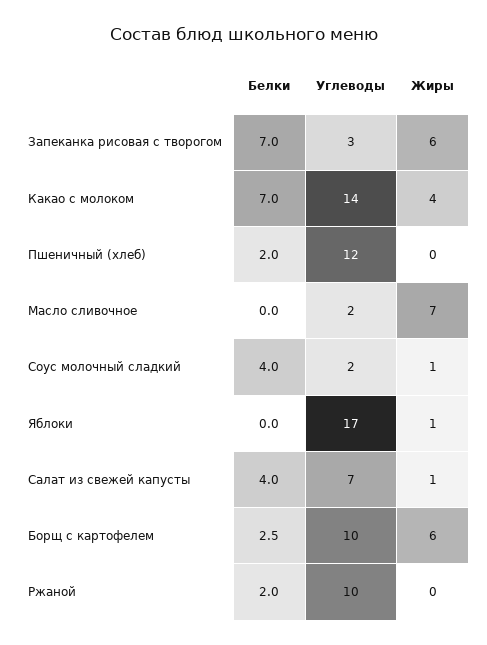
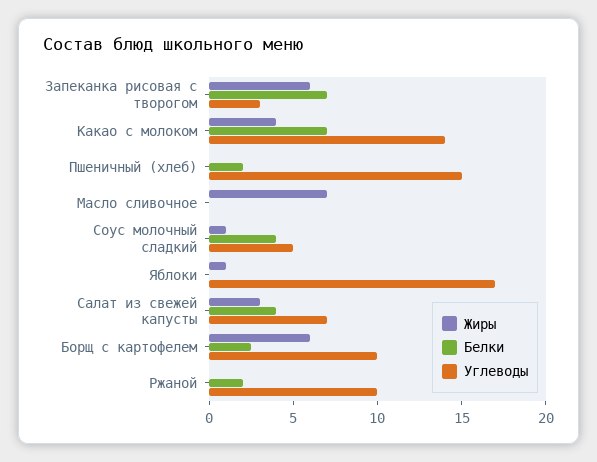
  {
    "Белки": {
      "Запеканка рисовая с творогом": 7,
      "Какао с молоком": 7,
      "Пшеничный (хлеб)": 2,
      "Масло сливочное": 0,
      "Соус молочный сладкий": 4,
      "Яблоки": 0,
      "Салат из свежей капусты": 4,
      "Борщ с картофелем": 2.5,
      "Ржаной": 2
    },
    "Углеводы": {
      "Запеканка рисовая с творогом": 3,
      "Какао с молоком": 14,
-     "Пшеничный (хлеб)": 12,
+     "Пшеничный (хлеб)": 15,
-     "Масло сливочное": 2,
+     "Масло сливочное": 0,
-     "Соус молочный сладкий": 2,
+     "Соус молочный сладкий": 5,
      "Яблоки": 17,
      "Салат из свежей капусты": 7,
      "Борщ с картофелем": 10,
      "Ржаной": 10
    },
    "Жиры": {
      "Запеканка рисовая с творогом": 6,
      "Какао с молоком": 4,
      "Пшеничный (хлеб)": 0,
      "Масло сливочное": 7,
      "Соус молочный сладкий": 1,
      "Яблоки": 1,
-     "Салат из свежей капусты": 1,
+     "Салат из свежей капусты": 3,
      "Борщ с картофелем": 6,
      "Ржаной": 0
    }
  }

